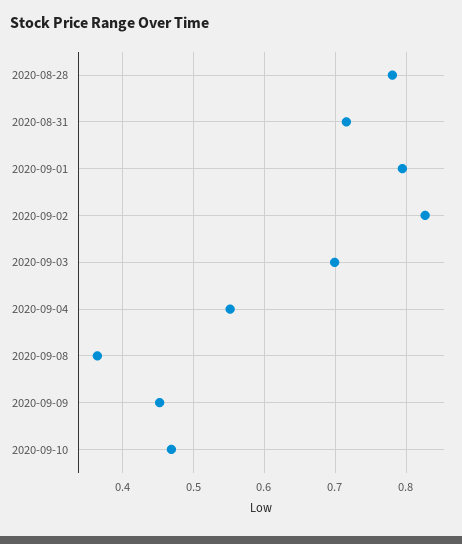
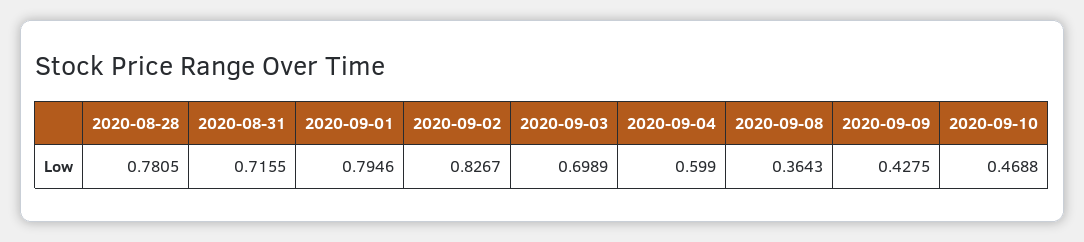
  {
    "2020-08-28": 0.7805,
    "2020-08-31": 0.7155,
    "2020-09-01": 0.7946,
    "2020-09-02": 0.8267,
    "2020-09-03": 0.6989,
-   "2020-09-04": 0.55,
+   "2020-09-04": 0.599,
    "2020-09-08": 0.3643,
-   "2020-09-09": 0.45,
+   "2020-09-09": 0.4275,
    "2020-09-10": 0.4688
  }

